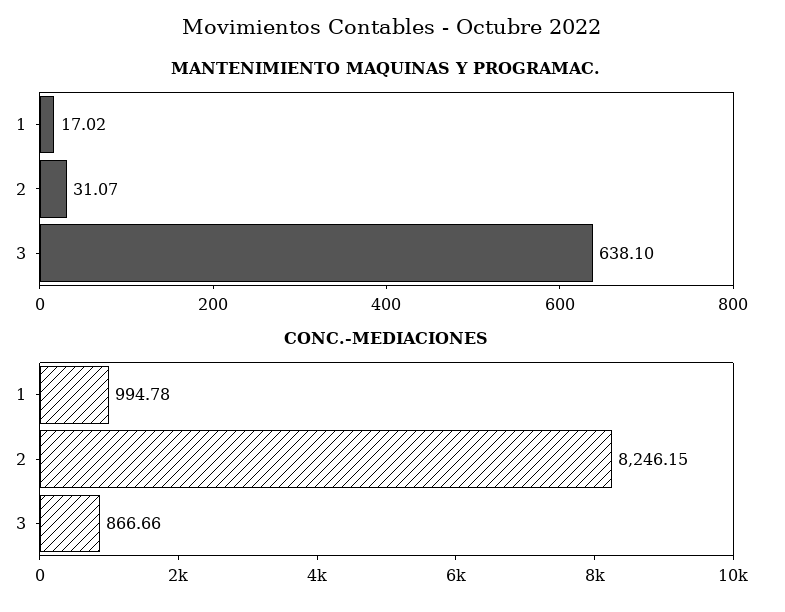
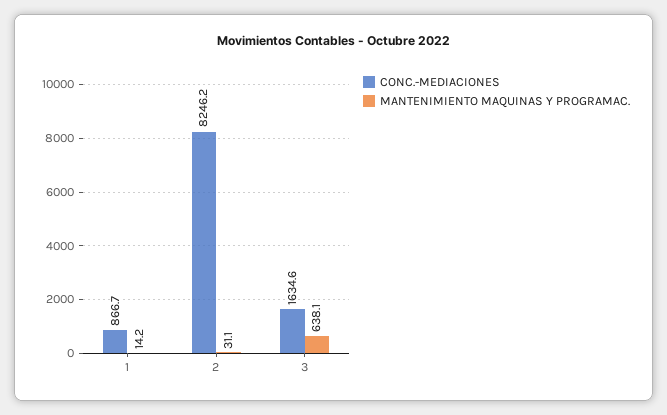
  {
    "MANTENIMIENTO MAQUINAS Y PROGRAMAC.": {
-     "1": 17.02,
+     "1": 14.2,
      "2": 31.07,
      "3": 638.1
    },
    "CONC.-MEDIACIONES": {
-     "1": 994.78,
+     "1": 866.7,
      "2": 8246.15,
-     "3": 866.66
+     "3": 1634.6
    }
  }

